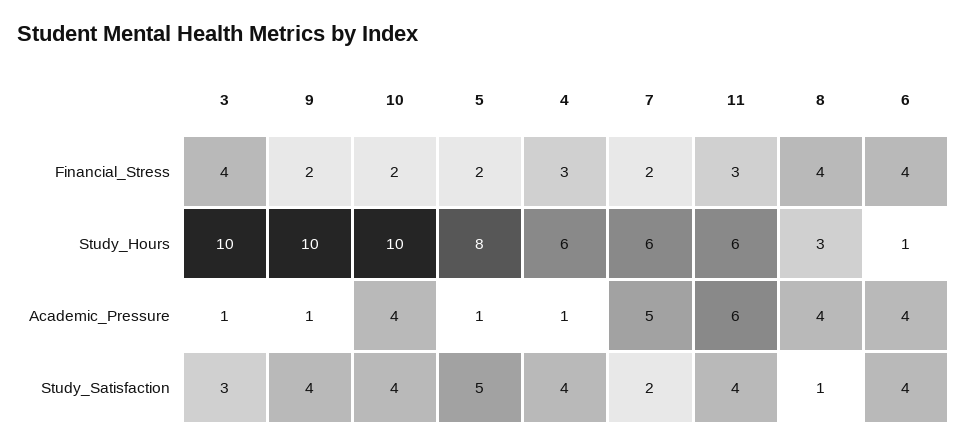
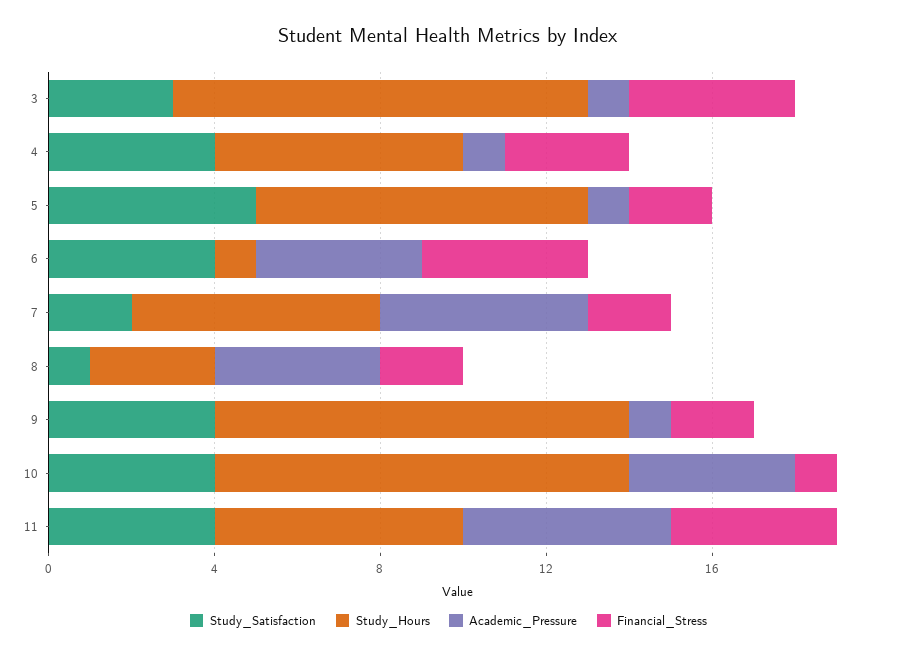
  {
    "Financial_Stress": {
      "3": 4,
      "9": 2,
-     "10": 2,
+     "10": 1,
      "5": 2,
      "4": 3,
      "7": 2,
-     "11": 3,
+     "11": 4,
-     "8": 4,
+     "8": 2,
      "6": 4
    },
    "Study_Hours": {
      "3": 10,
      "9": 10,
      "10": 10,
      "5": 8,
      "4": 6,
      "7": 6,
      "11": 6,
      "8": 3,
      "6": 1
    },
    "Academic_Pressure": {
      "3": 1,
      "9": 1,
      "10": 4,
      "5": 1,
      "4": 1,
      "7": 5,
-     "11": 6,
+     "11": 5,
      "8": 4,
      "6": 4
    },
    "Study_Satisfaction": {
      "3": 3,
      "9": 4,
      "10": 4,
      "5": 5,
      "4": 4,
      "7": 2,
      "11": 4,
      "8": 1,
      "6": 4
    }
  }

